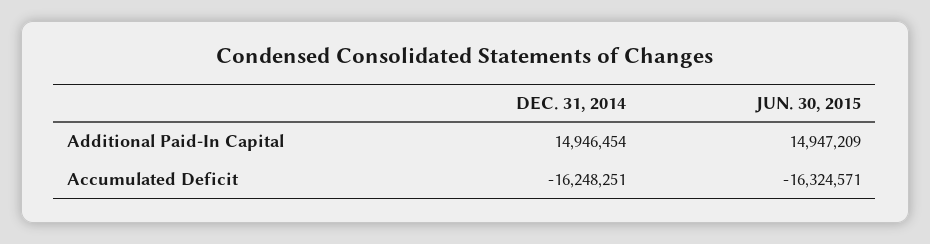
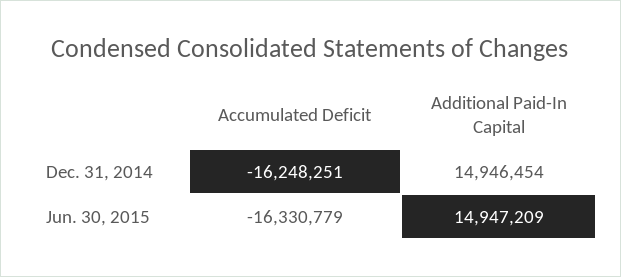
  {
    "DEC. 31, 2014": {
      "Additional Paid-In Capital": 14946454,
      "Accumulated Deficit": -16248251
    },
    "JUN. 30, 2015": {
      "Additional Paid-In Capital": 14947209,
-     "Accumulated Deficit": -16324571
+     "Accumulated Deficit": -16330779
    }
  }

